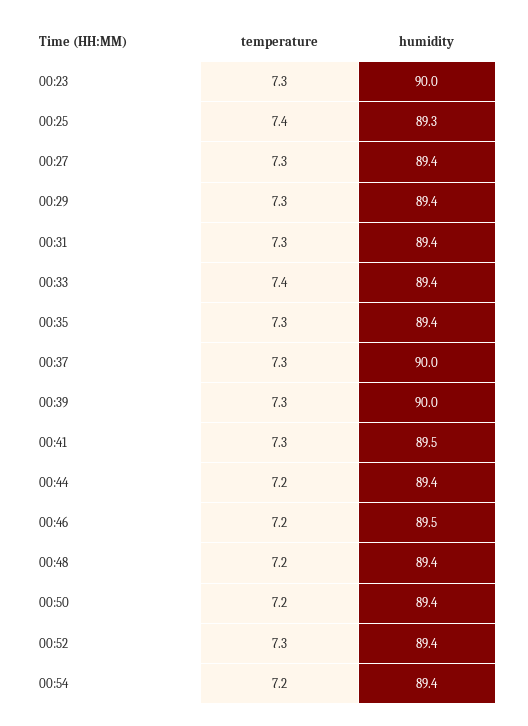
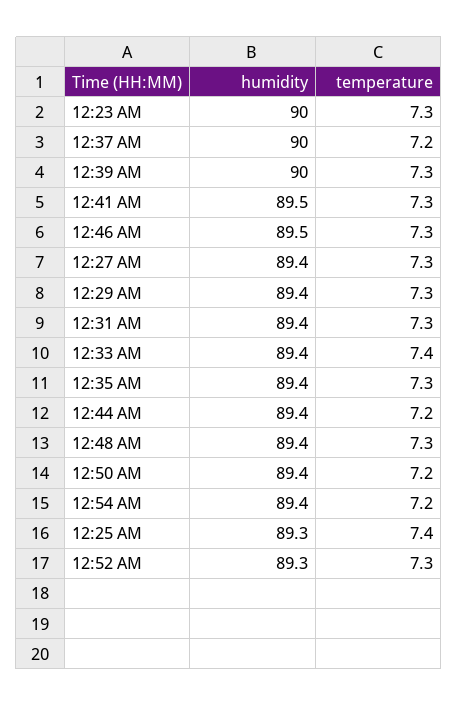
  {
    "temperature": {
      "00:23": 7.3,
      "00:25": 7.4,
      "00:27": 7.3,
      "00:29": 7.3,
      "00:31": 7.3,
      "00:33": 7.4,
      "00:35": 7.3,
-     "00:37": 7.3,
+     "00:37": 7.2,
      "00:39": 7.3,
      "00:41": 7.3,
      "00:44": 7.2,
-     "00:46": 7.2,
+     "00:46": 7.3,
-     "00:48": 7.2,
+     "00:48": 7.3,
      "00:50": 7.2,
      "00:52": 7.3,
      "00:54": 7.2
    },
    "humidity": {
      "00:23": 90,
      "00:25": 89.3,
      "00:27": 89.4,
      "00:29": 89.4,
      "00:31": 89.4,
      "00:33": 89.4,
      "00:35": 89.4,
      "00:37": 90,
      "00:39": 90,
      "00:41": 89.5,
      "00:44": 89.4,
      "00:46": 89.5,
      "00:48": 89.4,
      "00:50": 89.4,
-     "00:52": 89.4,
+     "00:52": 89.3,
      "00:54": 89.4
    }
  }

